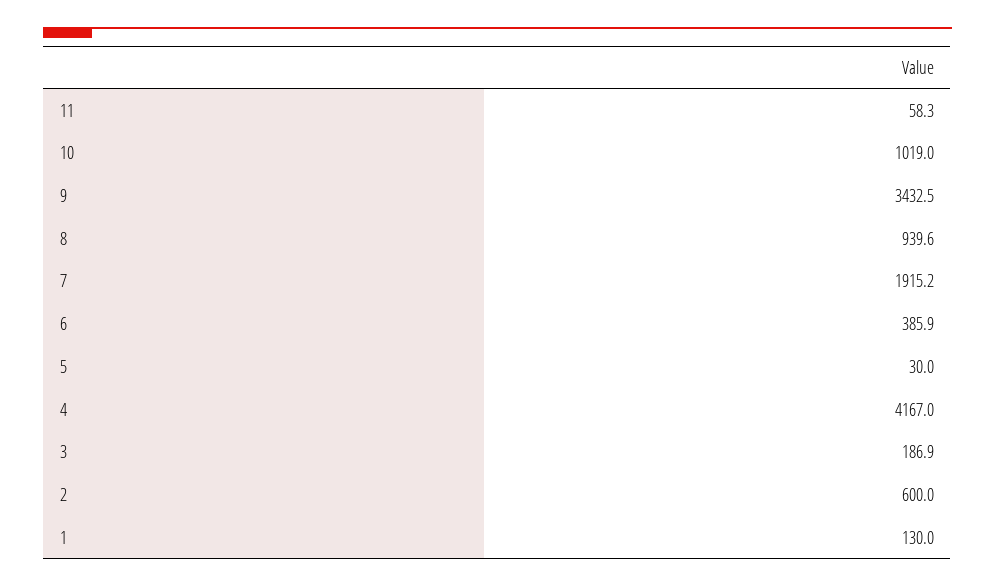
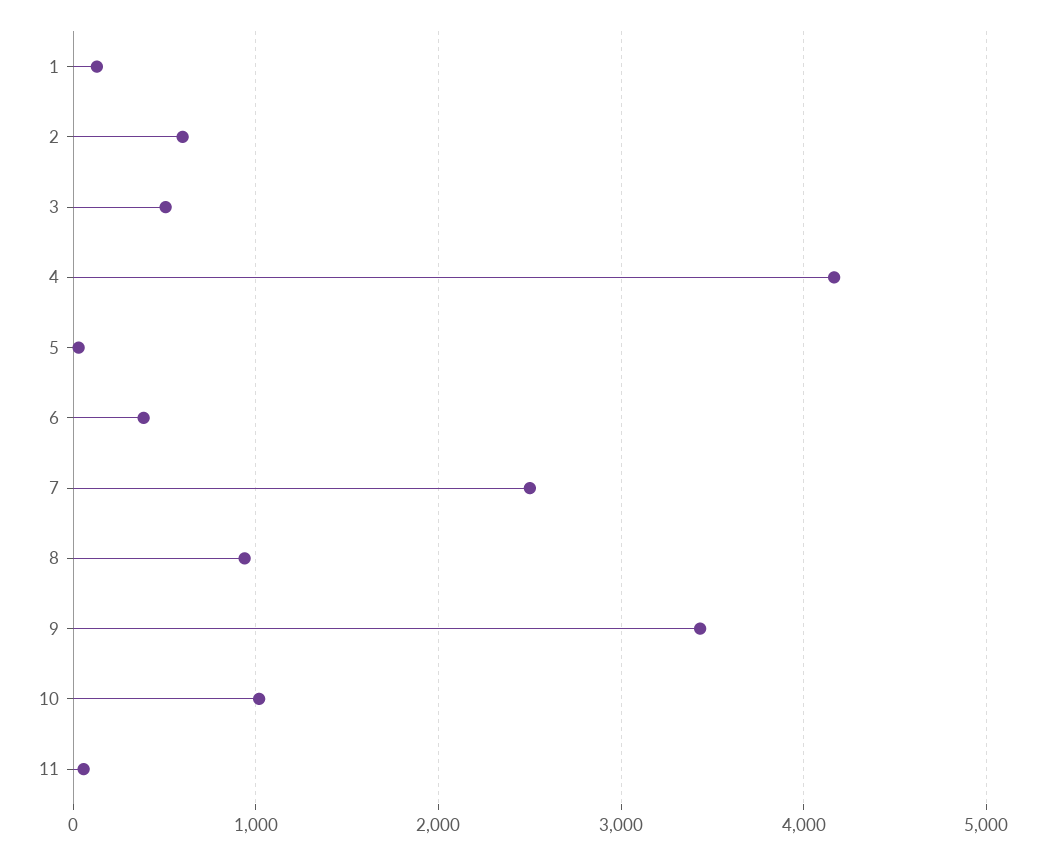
  {
    "11": 58.3,
    "10": 1019,
    "9": 3432.5,
    "8": 939.6,
-   "7": 1915.2,
+   "7": 2500,
    "6": 385.9,
    "5": 30,
    "4": 4167,
-   "3": 186.9,
+   "3": 500,
    "2": 600,
    "1": 130
  }

